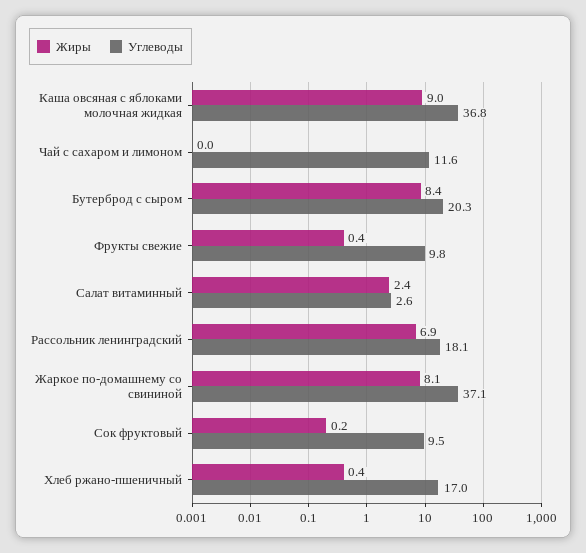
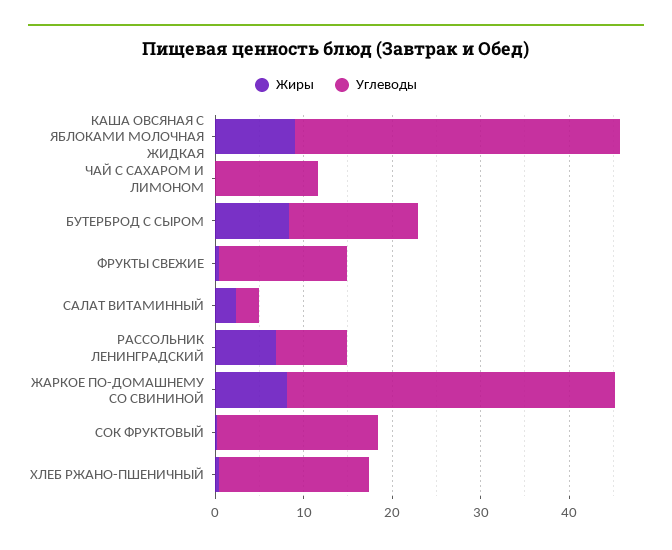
  {
    "Жиры": {
      "Каша овсяная с яблоками молочная жидкая": 9,
      "Чай с сахаром и лимоном": 0,
      "Бутерброд с сыром": 8.4,
      "Фрукты свежие": 0.4,
      "Салат витаминный": 2.4,
      "Рассольник ленинградский": 6.9,
      "Жаркое по-домашнему со свининой": 8.1,
      "Сок фруктовый": 0.2,
      "Хлеб ржано-пшеничный": 0.4
    },
    "Углеводы": {
      "Каша овсяная с яблоками молочная жидкая": 36.8,
      "Чай с сахаром и лимоном": 11.6,
-     "Бутерброд с сыром": 20.3,
+     "Бутерброд с сыром": 14,
-     "Фрукты свежие": 9.8,
+     "Фрукты свежие": 14,
      "Салат витаминный": 2.6,
-     "Рассольник ленинградский": 18.1,
+     "Рассольник ленинградский": 8,
      "Жаркое по-домашнему со свининой": 37.1,
-     "Сок фруктовый": 9.5,
+     "Сок фруктовый": 18,
      "Хлеб ржано-пшеничный": 17
    }
  }

